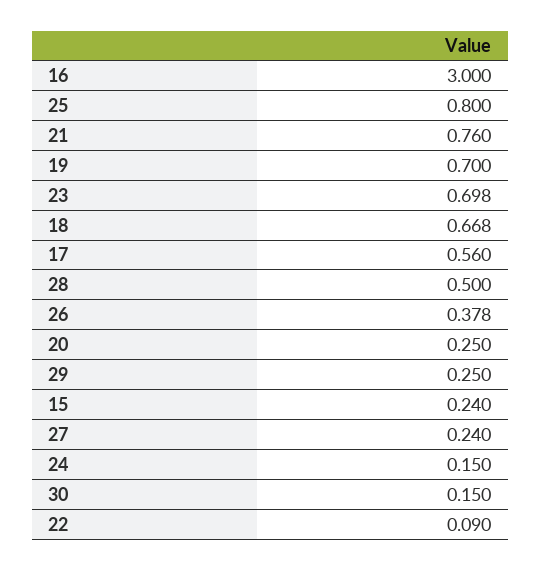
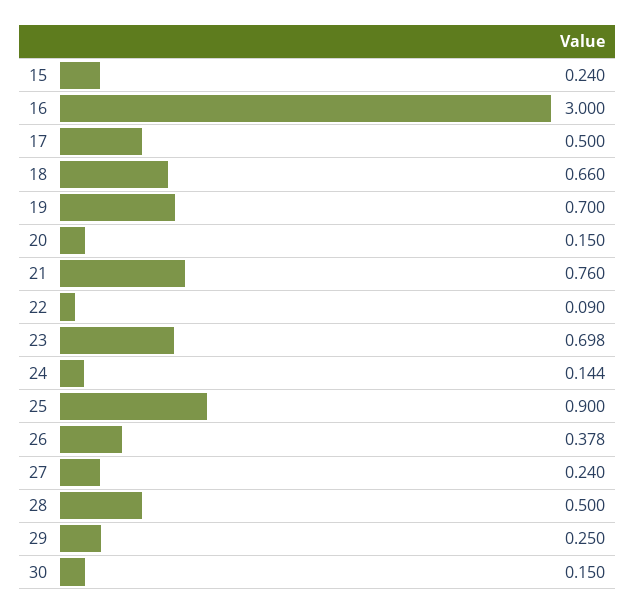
  {
    "16": 3,
-   "25": 0.8,
+   "25": 0.9,
    "21": 0.76,
    "19": 0.7,
    "23": 0.698,
-   "18": 0.668,
+   "18": 0.66,
-   "17": 0.56,
+   "17": 0.5,
    "28": 0.5,
    "26": 0.378,
-   "20": 0.25,
+   "20": 0.15,
    "29": 0.25,
    "15": 0.24,
    "27": 0.24,
-   "24": 0.15,
+   "24": 0.144,
    "30": 0.15,
    "22": 0.09
  }

